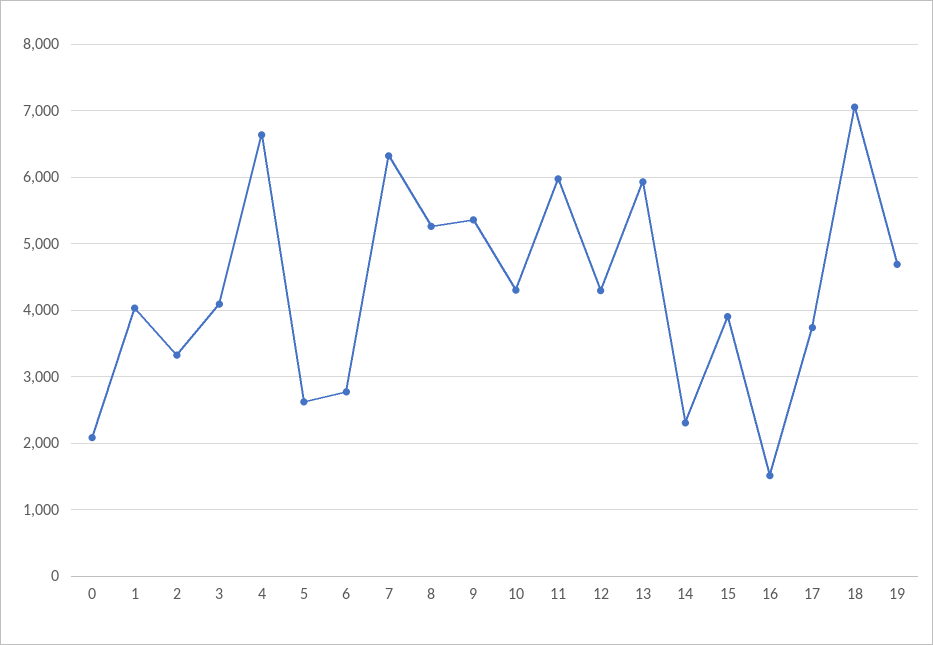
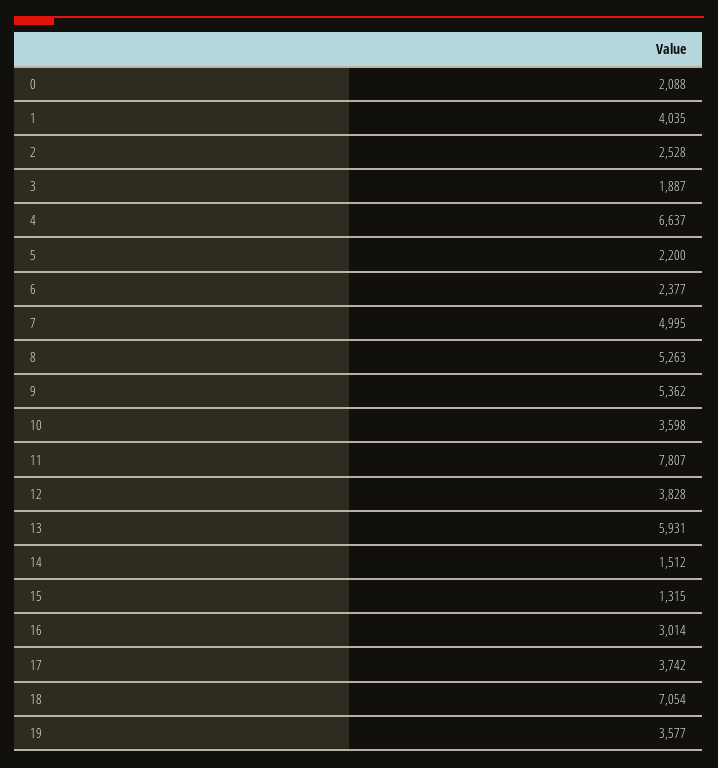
  {
    "0": 2088,
    "1": 4035,
-   "2": 3300,
+   "2": 2528,
-   "3": 4100,
+   "3": 1887,
    "4": 6637,
-   "5": 2600,
+   "5": 2200,
-   "6": 2800,
+   "6": 2377,
-   "7": 6300,
+   "7": 4995,
    "8": 5263,
    "9": 5362,
-   "10": 4300,
+   "10": 3598,
-   "11": 6000,
+   "11": 7807,
-   "12": 4300,
+   "12": 3828,
    "13": 5931,
-   "14": 2300,
+   "14": 1512,
-   "15": 3900,
+   "15": 1315,
-   "16": 1500,
+   "16": 3014,
    "17": 3742,
    "18": 7054,
-   "19": 4700
+   "19": 3577
  }

